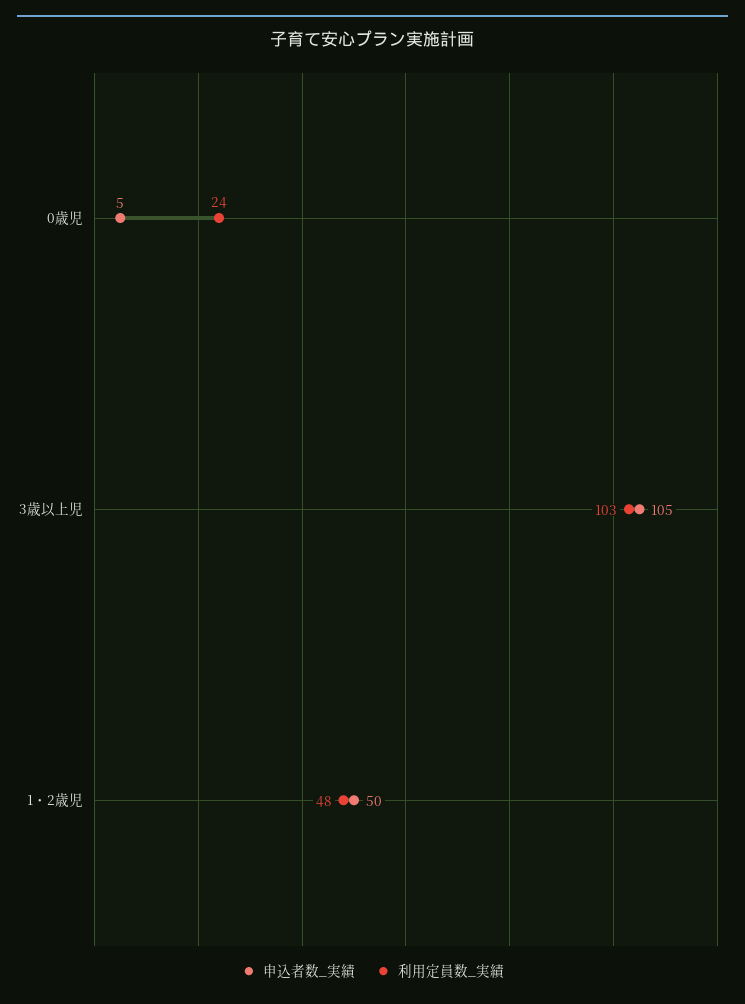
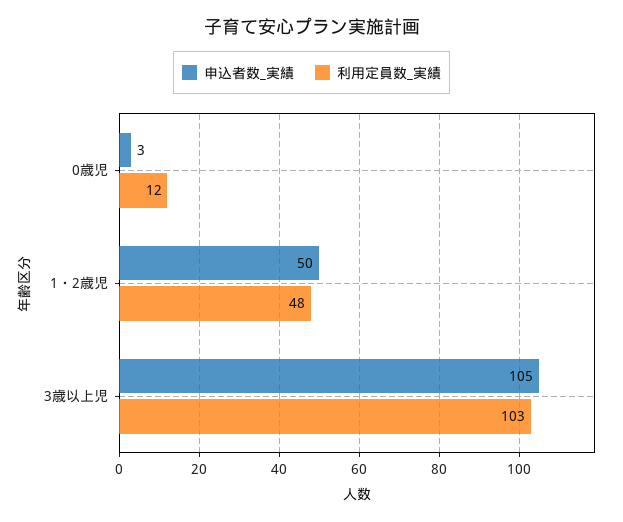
  {
    "申込者数_実績": {
-     "0歳児": 5,
+     "0歳児": 3,
      "3歳以上児": 105,
      "1・2歳児": 50
    },
    "利用定員数_実績": {
-     "0歳児": 24,
+     "0歳児": 12,
      "3歳以上児": 103,
      "1・2歳児": 48
    }
  }

